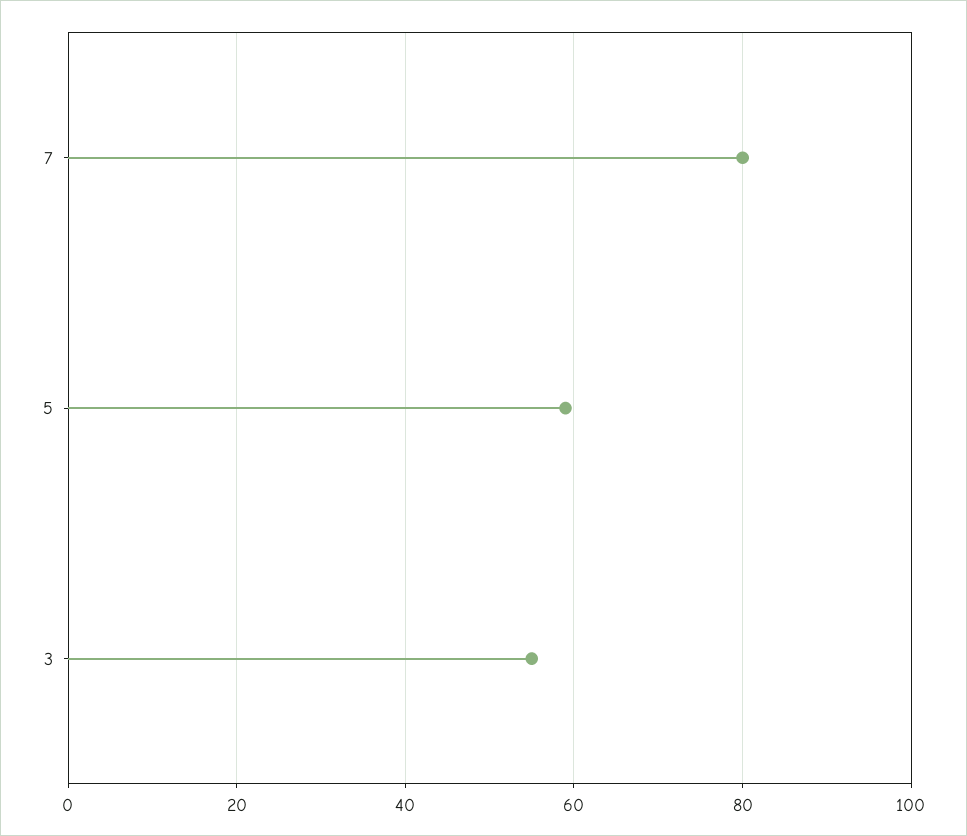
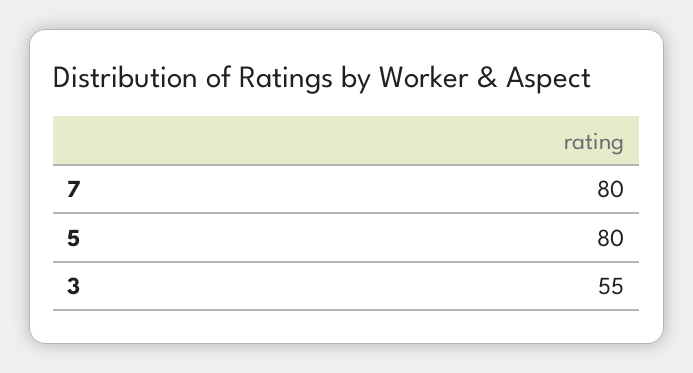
  {
    "7": 80,
-   "5": 60,
+   "5": 80,
    "3": 55
  }

